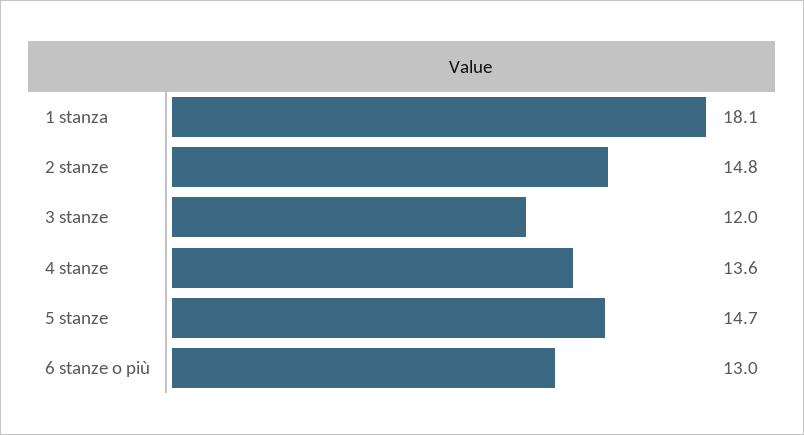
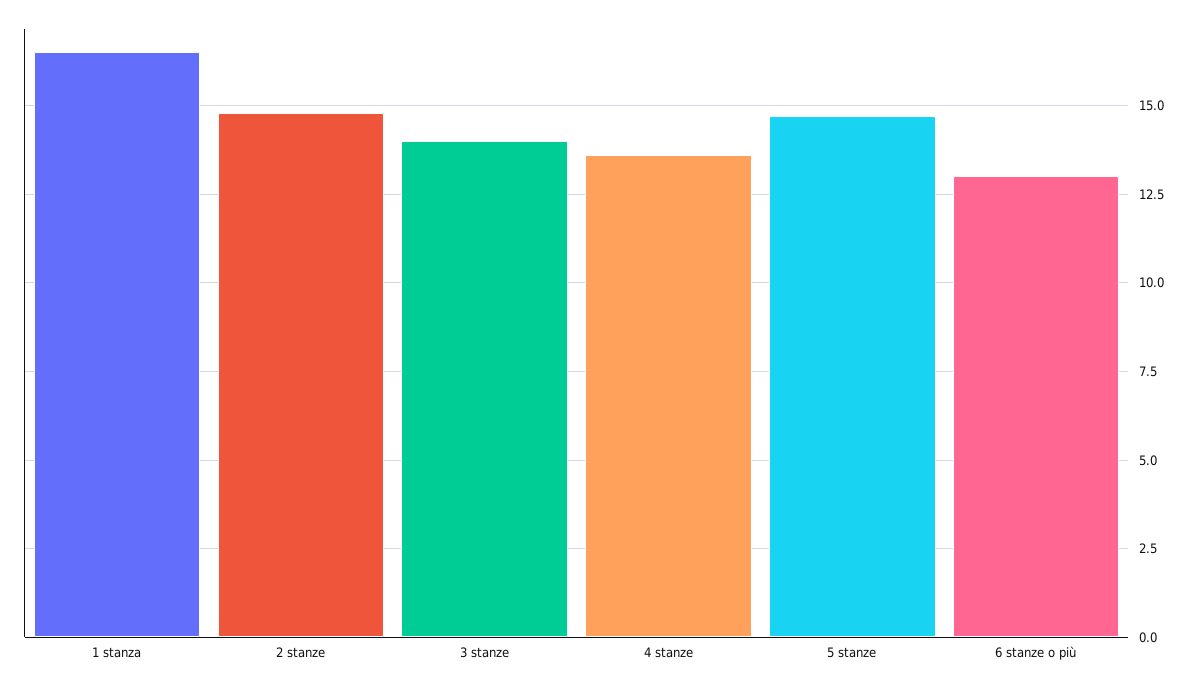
  {
-   "1 stanza": 18.1,
+   "1 stanza": 16.5,
    "2 stanze": 14.8,
-   "3 stanze": 12,
+   "3 stanze": 14,
    "4 stanze": 13.6,
    "5 stanze": 14.7,
    "6 stanze o più": 13
  }

